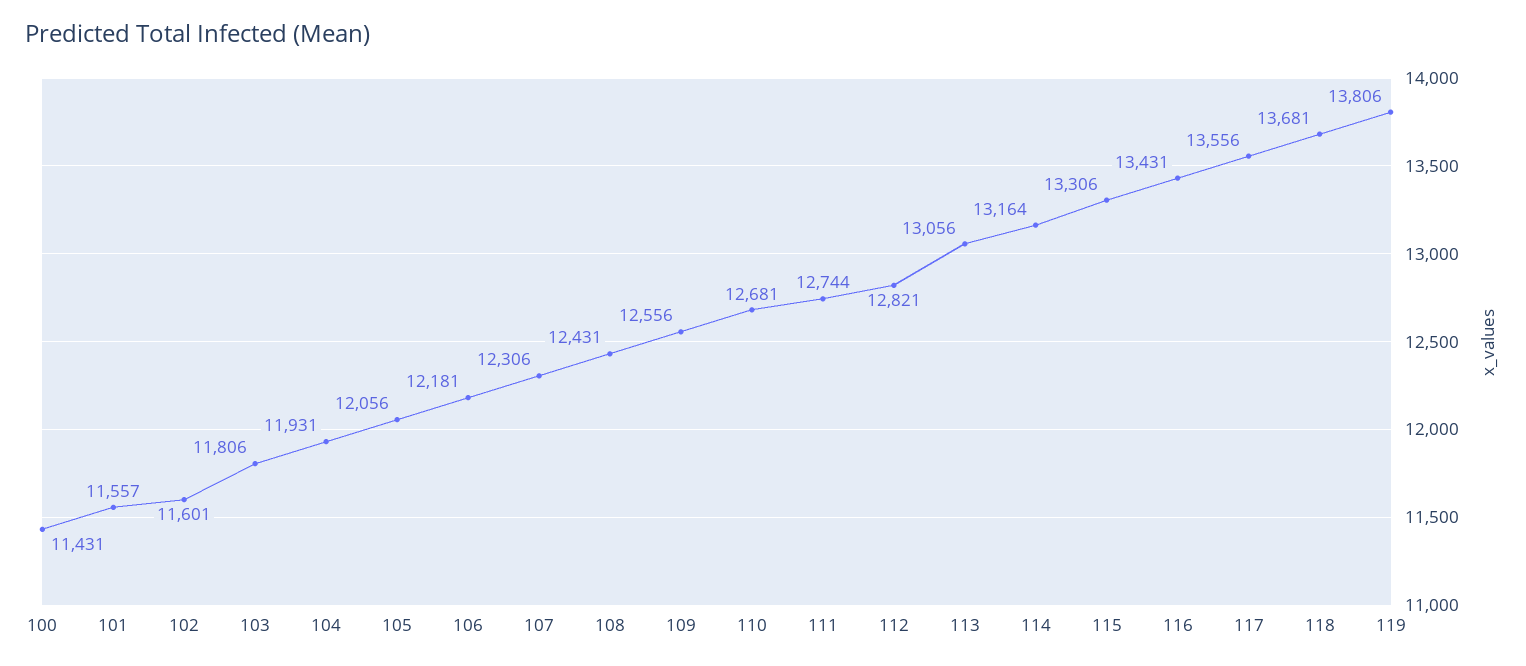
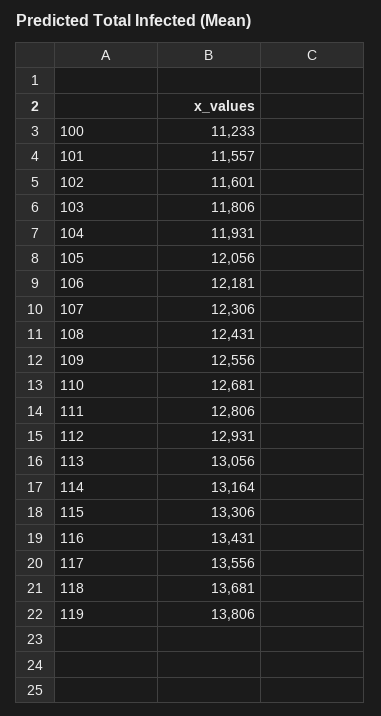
  {
-   "100": 11431,
+   "100": 11233,
    "101": 11557,
    "102": 11601,
    "103": 11806,
    "104": 11931,
    "105": 12056,
    "106": 12181,
    "107": 12306,
    "108": 12431,
    "109": 12556,
    "110": 12681,
-   "111": 12744,
+   "111": 12806,
-   "112": 12821,
+   "112": 12931,
    "113": 13056,
    "114": 13164,
    "115": 13306,
    "116": 13431,
    "117": 13556,
    "118": 13681,
    "119": 13806
  }

